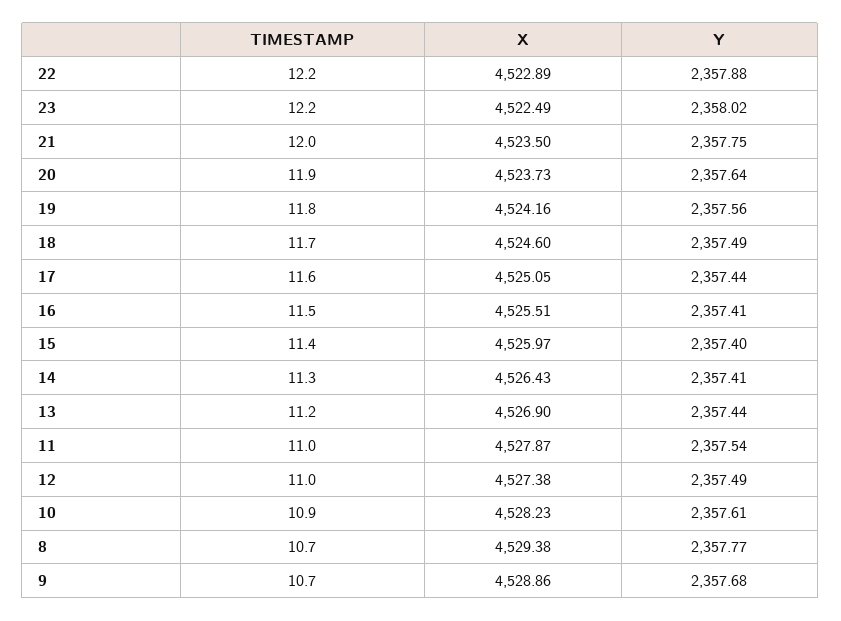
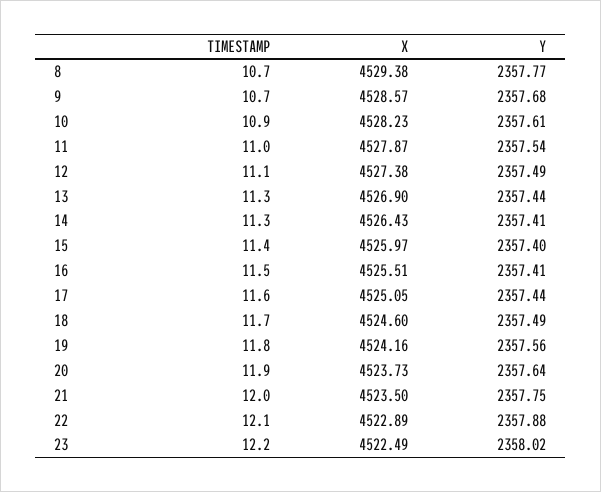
  {
    "TIMESTAMP": {
-     "22": 12.2,
+     "22": 12.1,
      "23": 12.2,
      "21": 12,
      "20": 11.9,
      "19": 11.8,
      "18": 11.7,
      "17": 11.6,
      "16": 11.5,
      "15": 11.4,
      "14": 11.3,
-     "13": 11.2,
+     "13": 11.3,
      "11": 11,
-     "12": 11,
+     "12": 11.1,
      "10": 10.9,
      "8": 10.7,
      "9": 10.7
    },
    "X": {
      "22": 4522.89,
      "23": 4522.49,
      "21": 4523.5,
      "20": 4523.73,
      "19": 4524.16,
      "18": 4524.6,
      "17": 4525.05,
      "16": 4525.51,
      "15": 4525.97,
      "14": 4526.43,
      "13": 4526.9,
      "11": 4527.87,
      "12": 4527.38,
      "10": 4528.23,
      "8": 4529.38,
-     "9": 4528.86
+     "9": 4528.57
    },
    "Y": {
      "22": 2357.88,
      "23": 2358.02,
      "21": 2357.75,
      "20": 2357.64,
      "19": 2357.56,
      "18": 2357.49,
      "17": 2357.44,
      "16": 2357.41,
      "15": 2357.4,
      "14": 2357.41,
      "13": 2357.44,
      "11": 2357.54,
      "12": 2357.49,
      "10": 2357.61,
      "8": 2357.77,
      "9": 2357.68
    }
  }

